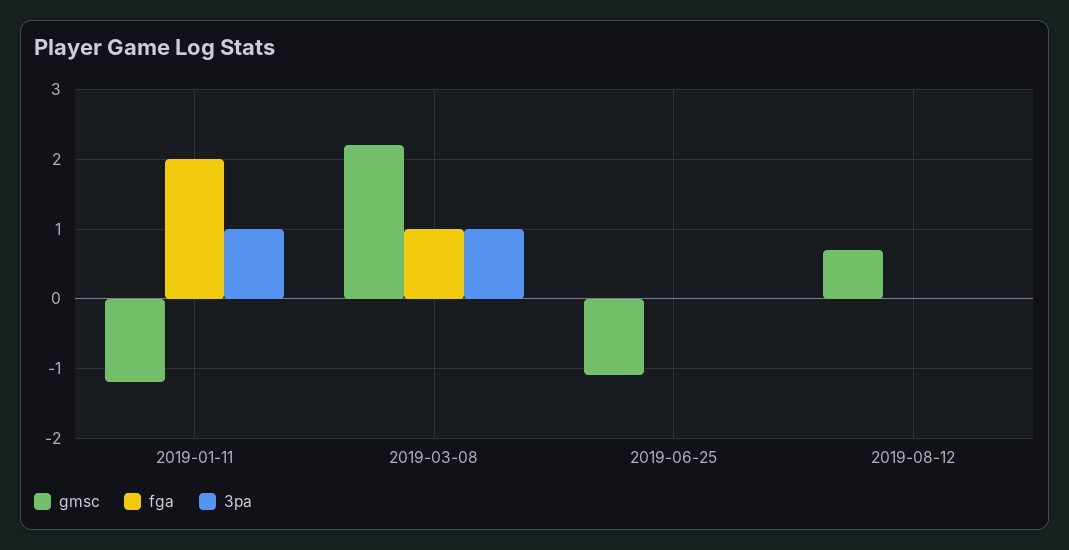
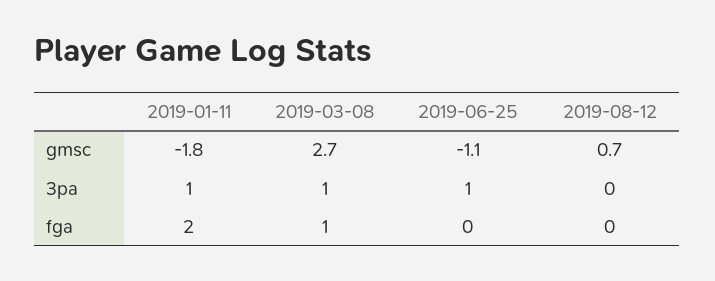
  {
    "gmsc": {
-     "2019-01-11": -1.2,
+     "2019-01-11": -1.8,
-     "2019-03-08": 2.2,
+     "2019-03-08": 2.7,
      "2019-06-25": -1.1,
      "2019-08-12": 0.7
    },
    "fga": {
      "2019-01-11": 2,
      "2019-03-08": 1,
      "2019-06-25": 0,
      "2019-08-12": 0
    },
    "3pa": {
      "2019-01-11": 1,
      "2019-03-08": 1,
-     "2019-06-25": 0,
+     "2019-06-25": 1,
      "2019-08-12": 0
    }
  }

